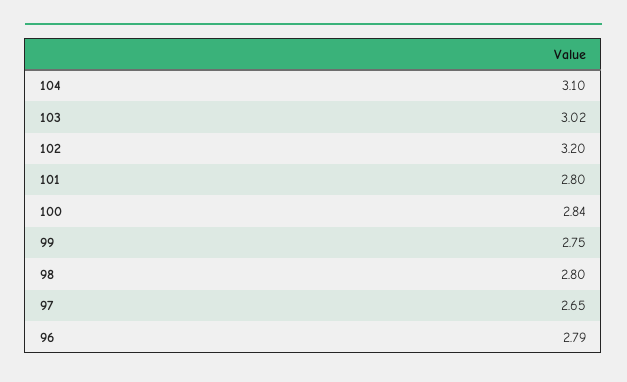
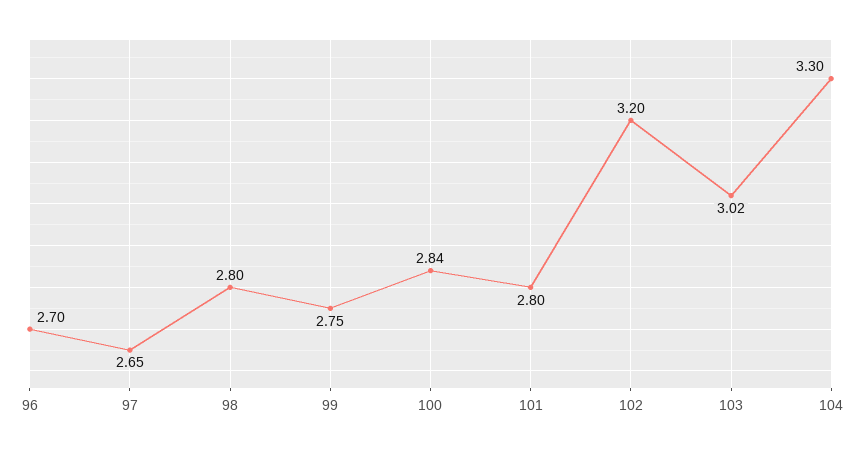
  {
-   "104": 3.1,
+   "104": 3.3,
    "103": 3.02,
    "102": 3.2,
    "101": 2.8,
    "100": 2.84,
    "99": 2.75,
    "98": 2.8,
    "97": 2.65,
-   "96": 2.79
+   "96": 2.7
  }

